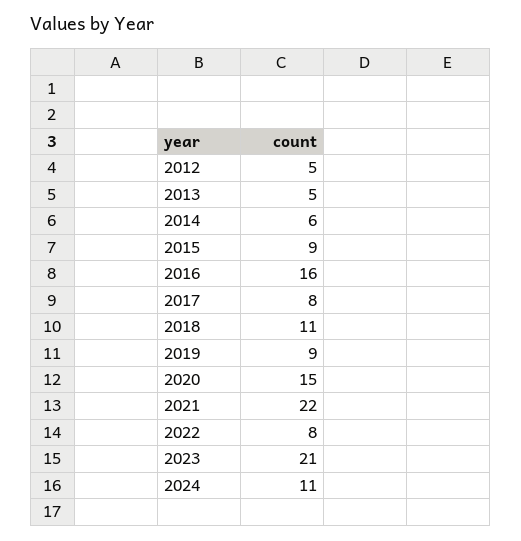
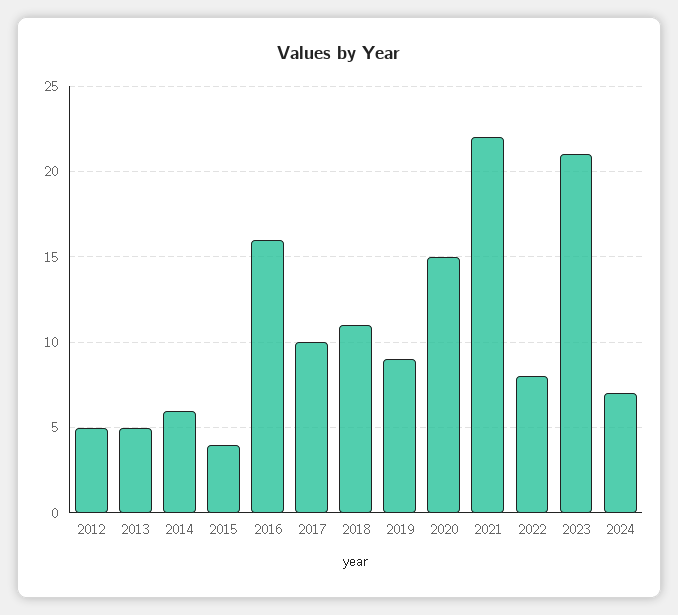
  {
    "2012": 5,
    "2013": 5,
    "2014": 6,
-   "2015": 9,
+   "2015": 4,
    "2016": 16,
-   "2017": 8,
+   "2017": 10,
    "2018": 11,
    "2019": 9,
    "2020": 15,
    "2021": 22,
    "2022": 8,
    "2023": 21,
-   "2024": 11
+   "2024": 7
  }

